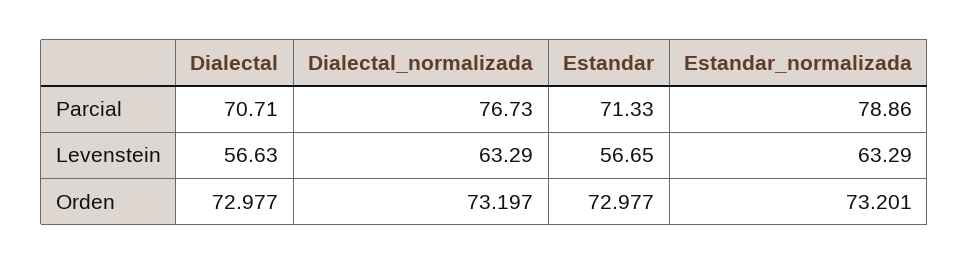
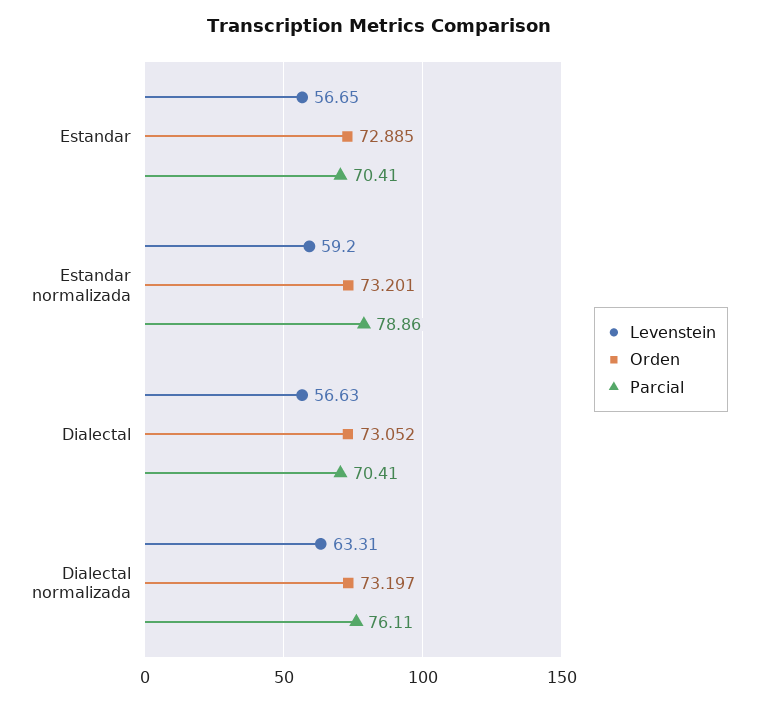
  {
    "Parcial": {
-     "Dialectal": 70.71,
+     "Dialectal": 70.41,
-     "Dialectal_normalizada": 76.73,
+     "Dialectal_normalizada": 76.11,
-     "Estandar": 71.33,
+     "Estandar": 70.41,
      "Estandar_normalizada": 78.86
    },
    "Levenstein": {
      "Dialectal": 56.63,
-     "Dialectal_normalizada": 63.29,
+     "Dialectal_normalizada": 63.31,
      "Estandar": 56.65,
-     "Estandar_normalizada": 63.29
+     "Estandar_normalizada": 59.2
    },
    "Orden": {
-     "Dialectal": 72.977,
+     "Dialectal": 73.052,
      "Dialectal_normalizada": 73.197,
-     "Estandar": 72.977,
+     "Estandar": 72.885,
      "Estandar_normalizada": 73.201
    }
  }

